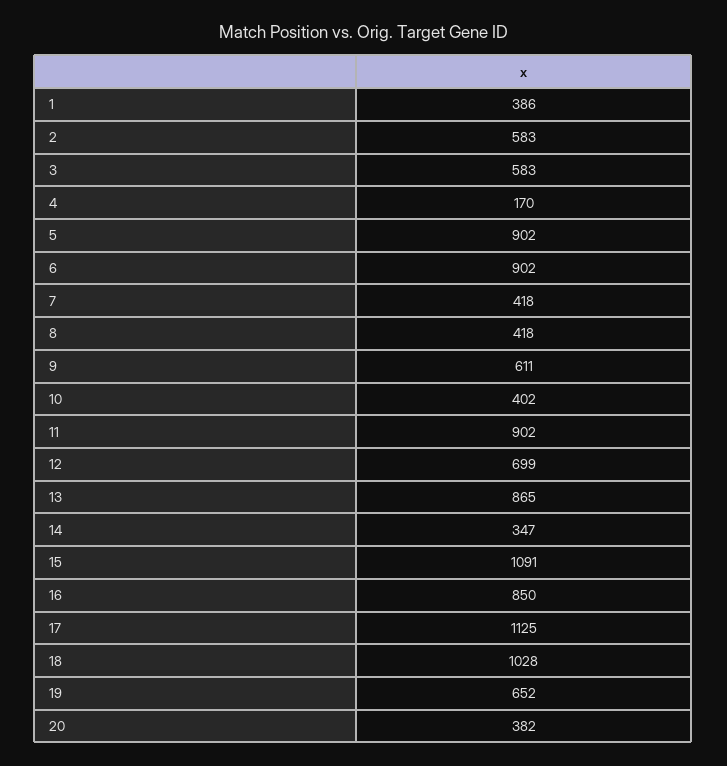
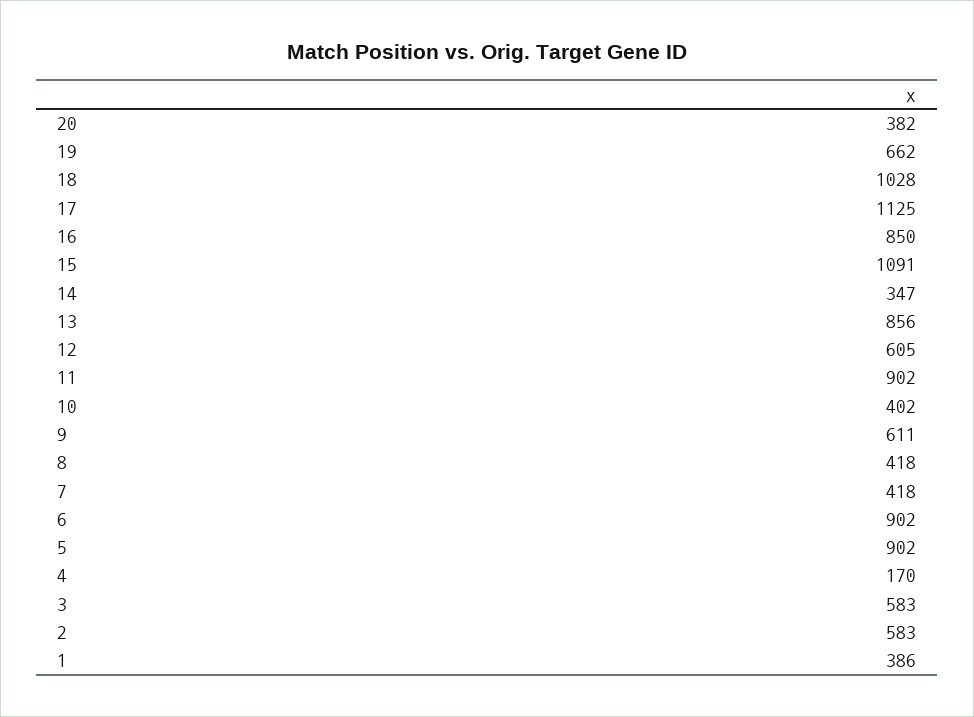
  {
    "1": 386,
    "2": 583,
    "3": 583,
    "4": 170,
    "5": 902,
    "6": 902,
    "7": 418,
    "8": 418,
    "9": 611,
    "10": 402,
    "11": 902,
-   "12": 699,
+   "12": 605,
-   "13": 865,
+   "13": 856,
    "14": 347,
    "15": 1091,
    "16": 850,
    "17": 1125,
    "18": 1028,
-   "19": 652,
+   "19": 662,
    "20": 382
  }

